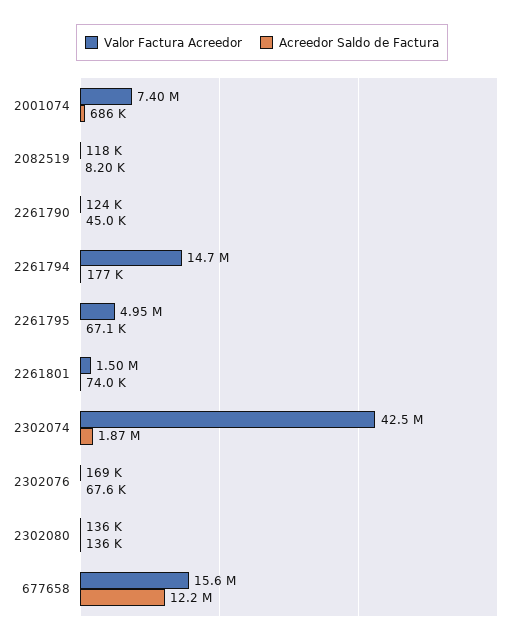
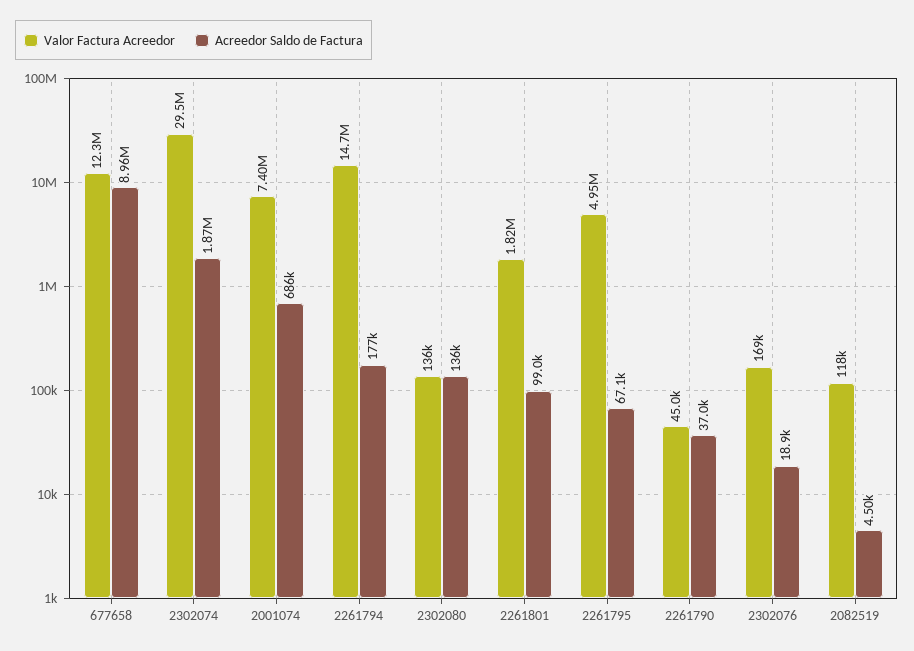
  {
    "Valor Factura Acreedor": {
      "2001074": 7400000,
      "2082519": 118000,
-     "2261790": 124000,
+     "2261790": 45000,
      "2261794": 14700000,
      "2261795": 4950000,
-     "2261801": 1500000,
+     "2261801": 1820000,
-     "2302074": 42500000,
+     "2302074": 29500000,
      "2302076": 169000,
      "2302080": 136000,
-     "677658": 15600000
+     "677658": 12300000
    },
    "Acreedor Saldo de Factura": {
      "2001074": 686000,
-     "2082519": 8200,
+     "2082519": 4500,
-     "2261790": 45000,
+     "2261790": 37000,
      "2261794": 177000,
      "2261795": 67100,
-     "2261801": 74000,
+     "2261801": 99000,
      "2302074": 1870000,
-     "2302076": 67600,
+     "2302076": 18900,
      "2302080": 136000,
-     "677658": 12200000
+     "677658": 8960000
    }
  }

